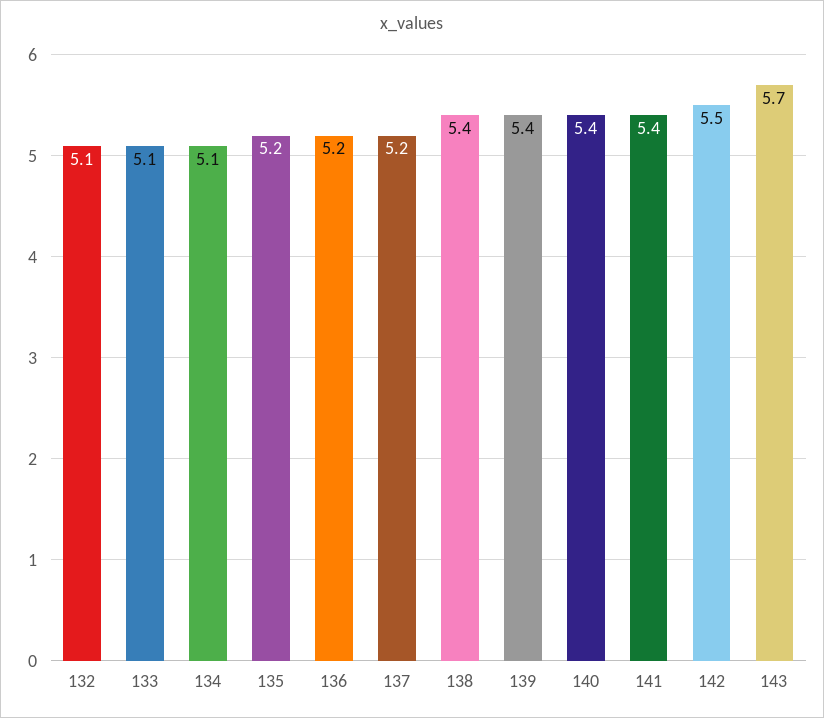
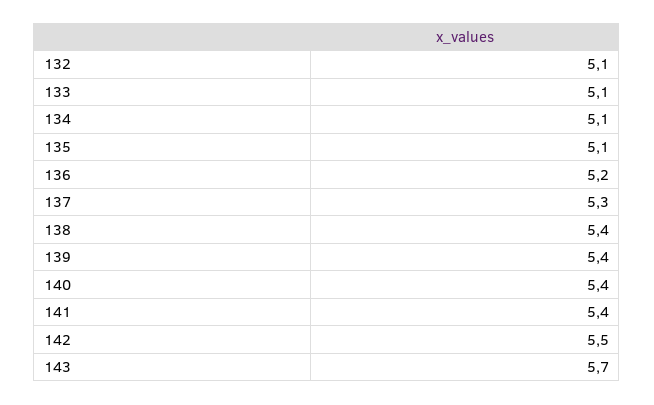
  {
    "132": 5.1,
    "133": 5.1,
    "134": 5.1,
-   "135": 5.2,
+   "135": 5.1,
    "136": 5.2,
-   "137": 5.2,
+   "137": 5.3,
    "138": 5.4,
    "139": 5.4,
    "140": 5.4,
    "141": 5.4,
    "142": 5.5,
    "143": 5.7
  }

